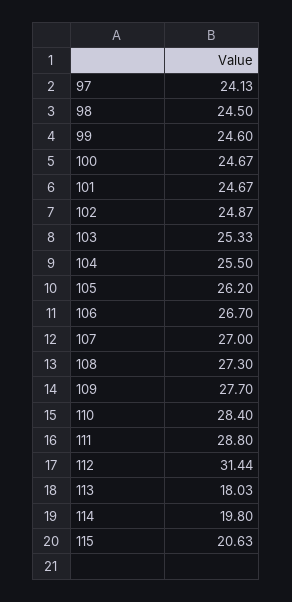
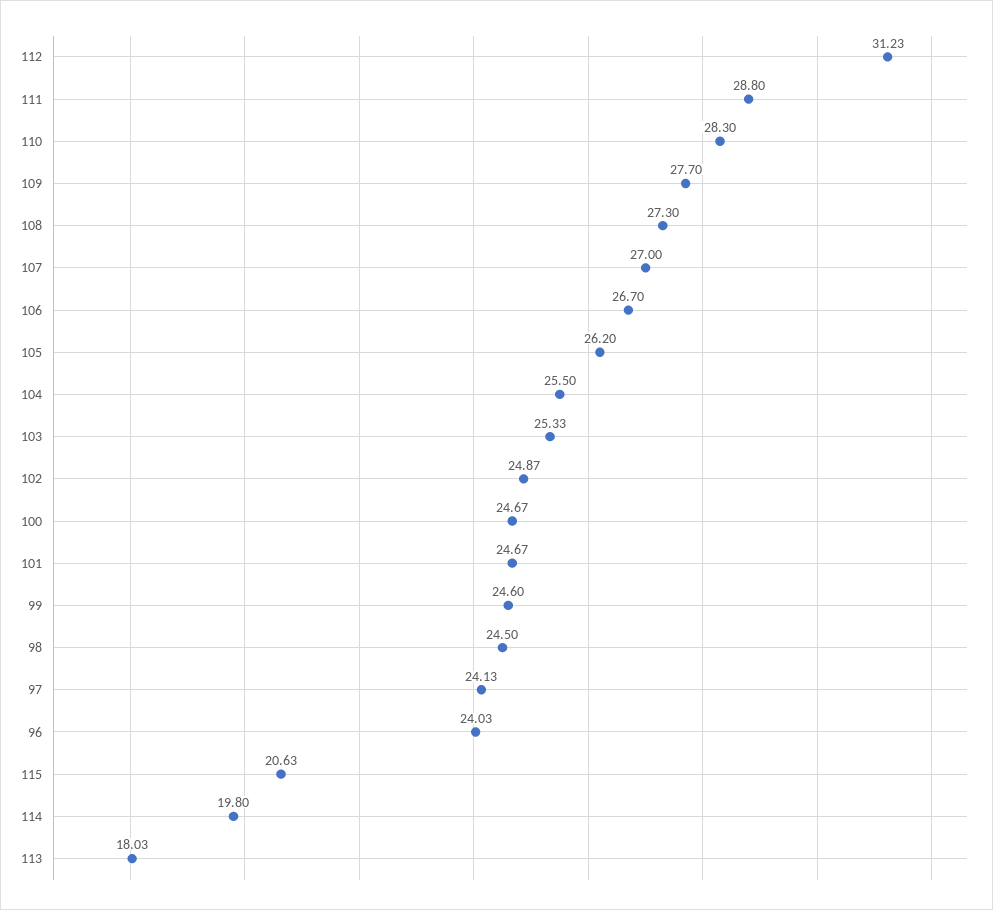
  {
    "97": 24.13,
    "98": 24.5,
    "99": 24.6,
    "100": 24.67,
    "101": 24.67,
    "102": 24.87,
    "103": 25.33,
    "104": 25.5,
    "105": 26.2,
    "106": 26.7,
    "107": 27,
    "108": 27.3,
    "109": 27.7,
-   "110": 28.4,
+   "110": 28.3,
    "111": 28.8,
-   "112": 31.44,
+   "112": 31.23,
    "113": 18.03,
    "114": 19.8,
-   "115": 20.63
+   "115": 20.63,
+   "96": 24.03
  }

